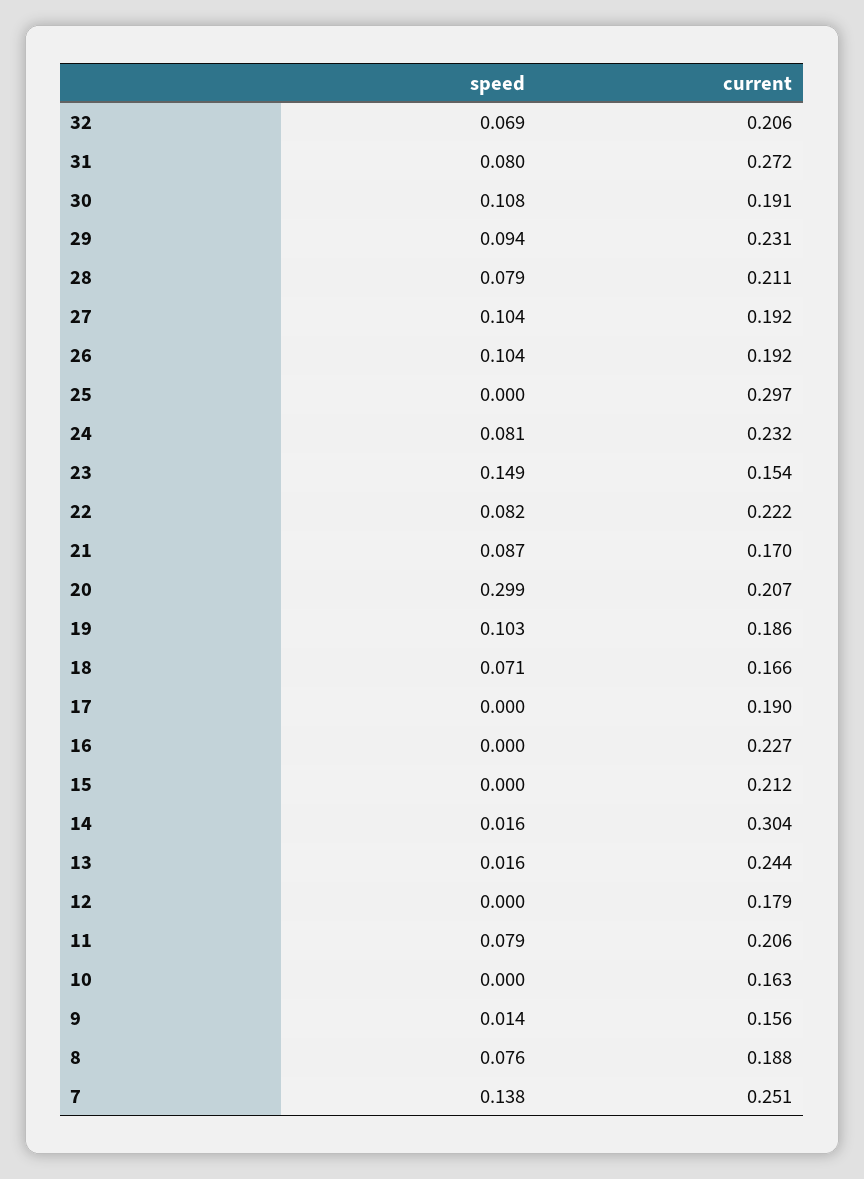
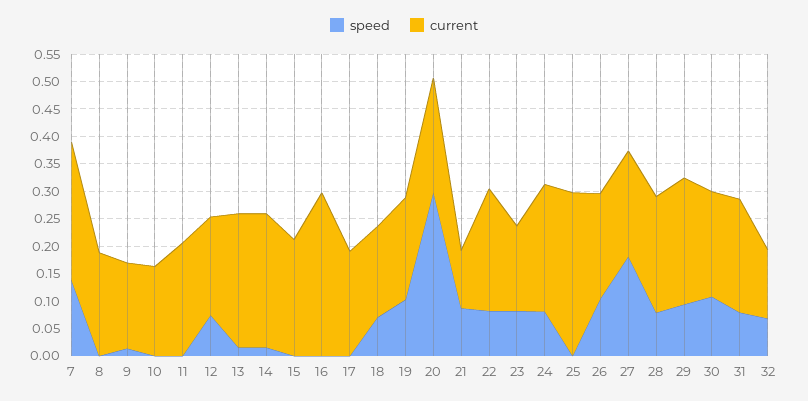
  {
    "speed": {
      "32": 0.069,
      "31": 0.08,
      "30": 0.108,
      "29": 0.094,
      "28": 0.079,
-     "27": 0.104,
+     "27": 0.175,
      "26": 0.104,
      "25": 0,
      "24": 0.081,
-     "23": 0.149,
+     "23": 0.075,
      "22": 0.082,
      "21": 0.087,
      "20": 0.299,
      "19": 0.103,
      "18": 0.071,
      "17": 0,
      "16": 0,
      "15": 0,
      "14": 0.016,
      "13": 0.016,
-     "12": 0,
+     "12": 0.075,
-     "11": 0.079,
+     "11": 0,
      "10": 0,
      "9": 0.014,
-     "8": 0.076,
+     "8": 0,
      "7": 0.138
    },
    "current": {
-     "32": 0.206,
+     "32": 0.125,
-     "31": 0.272,
+     "31": 0.2,
      "30": 0.191,
      "29": 0.231,
      "28": 0.211,
      "27": 0.192,
      "26": 0.192,
      "25": 0.297,
      "24": 0.232,
      "23": 0.154,
      "22": 0.222,
-     "21": 0.17,
+     "21": 0.1,
      "20": 0.207,
      "19": 0.186,
      "18": 0.166,
      "17": 0.19,
-     "16": 0.227,
+     "16": 0.3,
      "15": 0.212,
-     "14": 0.304,
+     "14": 0.25,
      "13": 0.244,
      "12": 0.179,
      "11": 0.206,
      "10": 0.163,
      "9": 0.156,
      "8": 0.188,
      "7": 0.251
    }
  }

